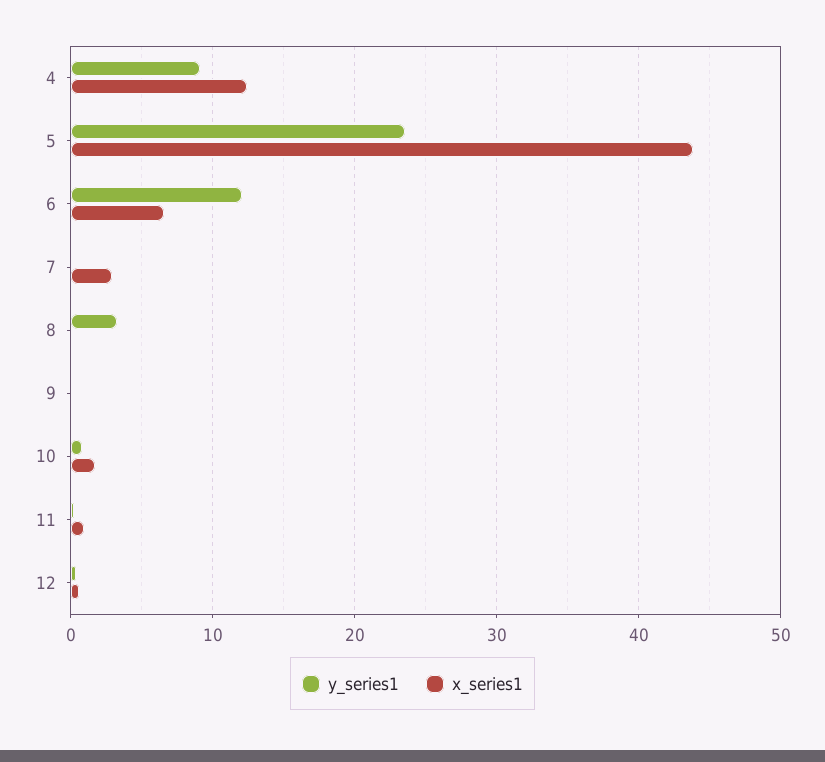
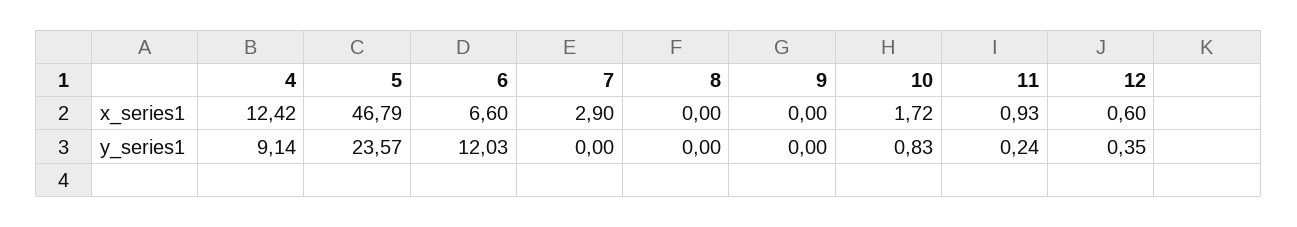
  {
    "y_series1": {
      "4": 9.14,
      "5": 23.57,
      "6": 12.03,
      "7": 0,
-     "8": 3,
+     "8": 0,
      "9": 0,
      "10": 0.83,
      "11": 0.24,
      "12": 0.35
    },
    "x_series1": {
      "4": 12.42,
-     "5": 44,
+     "5": 46.79,
      "6": 6.6,
      "7": 2.9,
      "8": 0,
      "9": 0,
      "10": 1.72,
      "11": 0.93,
      "12": 0.6
    }
  }

